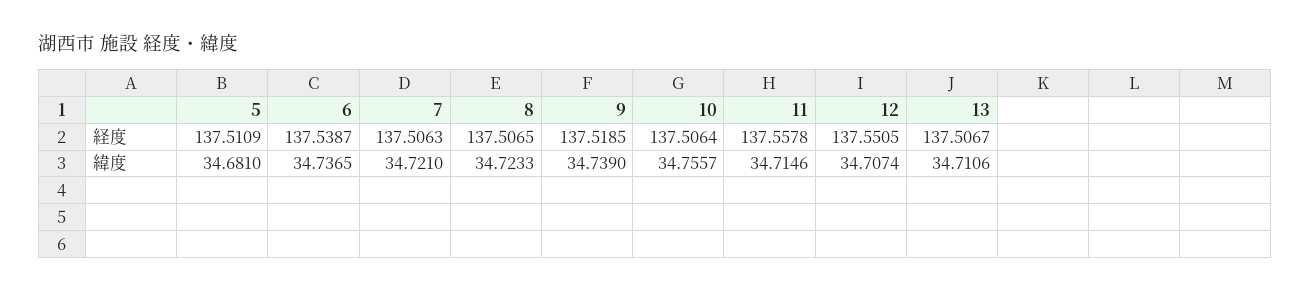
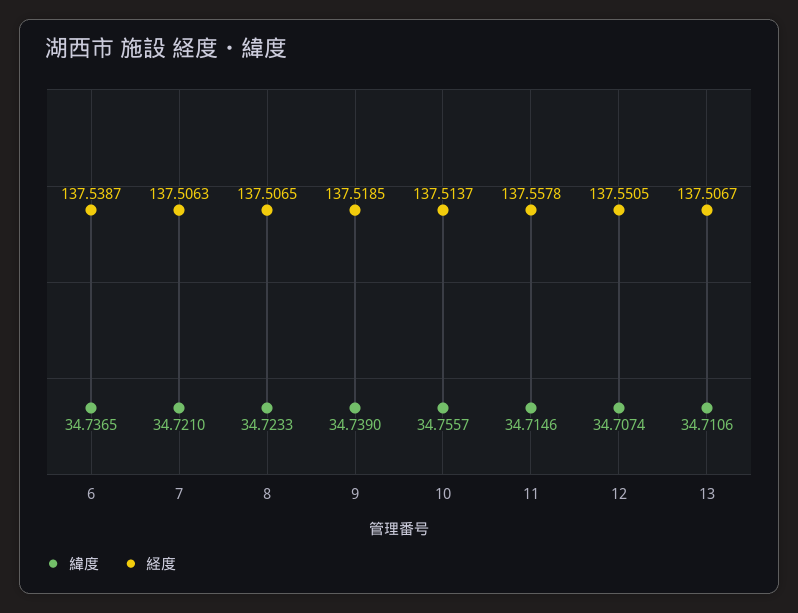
  {
    "経度": {
-     "5": 137.5109,
      "6": 137.5387,
      "7": 137.5063,
      "8": 137.5065,
      "9": 137.5185,
-     "10": 137.5064,
+     "10": 137.5137,
      "11": 137.5578,
      "12": 137.5505,
      "13": 137.5067
    },
    "緯度": {
-     "5": 34.681,
      "6": 34.7365,
      "7": 34.721,
      "8": 34.7233,
      "9": 34.739,
      "10": 34.7557,
      "11": 34.7146,
      "12": 34.7074,
      "13": 34.7106
    }
  }

